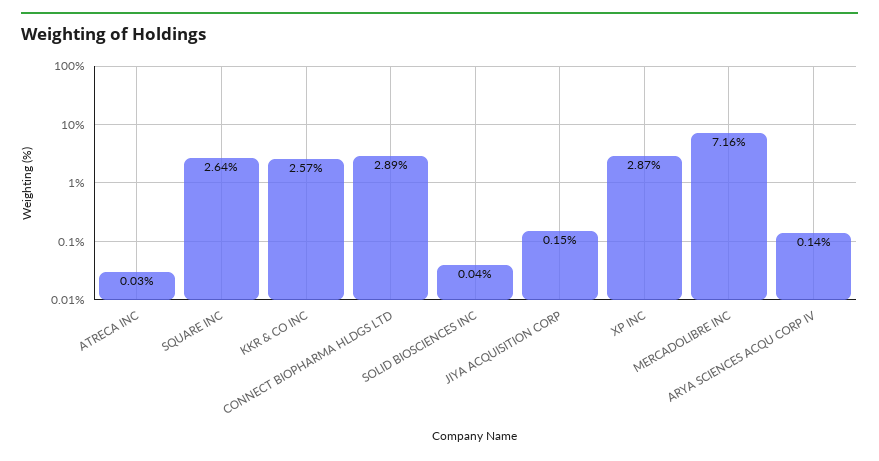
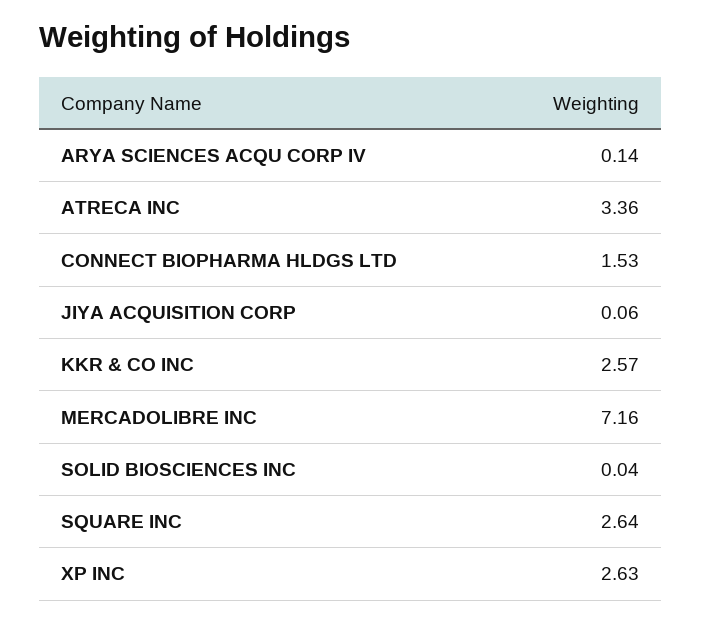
  {
-   "ATRECA INC": 0.03,
+   "ATRECA INC": 3.36,
    "SQUARE INC": 2.64,
    "KKR & CO INC": 2.57,
-   "CONNECT BIOPHARMA HLDGS LTD": 2.89,
+   "CONNECT BIOPHARMA HLDGS LTD": 1.53,
    "SOLID BIOSCIENCES INC": 0.04,
-   "JIYA ACQUISITION CORP": 0.15,
+   "JIYA ACQUISITION CORP": 0.06,
-   "XP INC": 2.87,
+   "XP INC": 2.63,
    "MERCADOLIBRE INC": 7.16,
    "ARYA SCIENCES ACQU CORP IV": 0.14
  }

